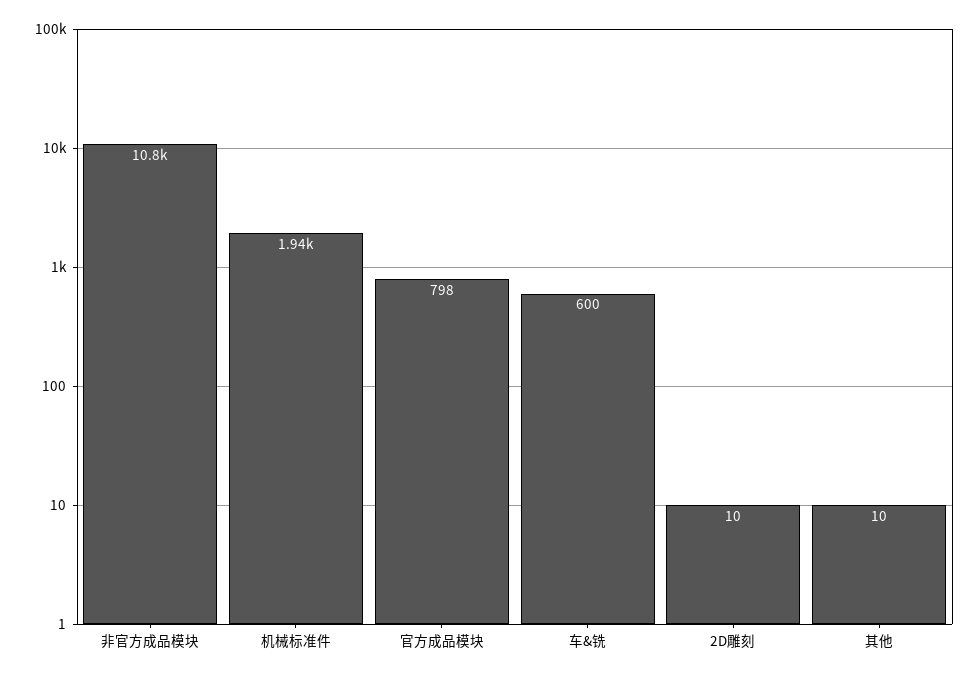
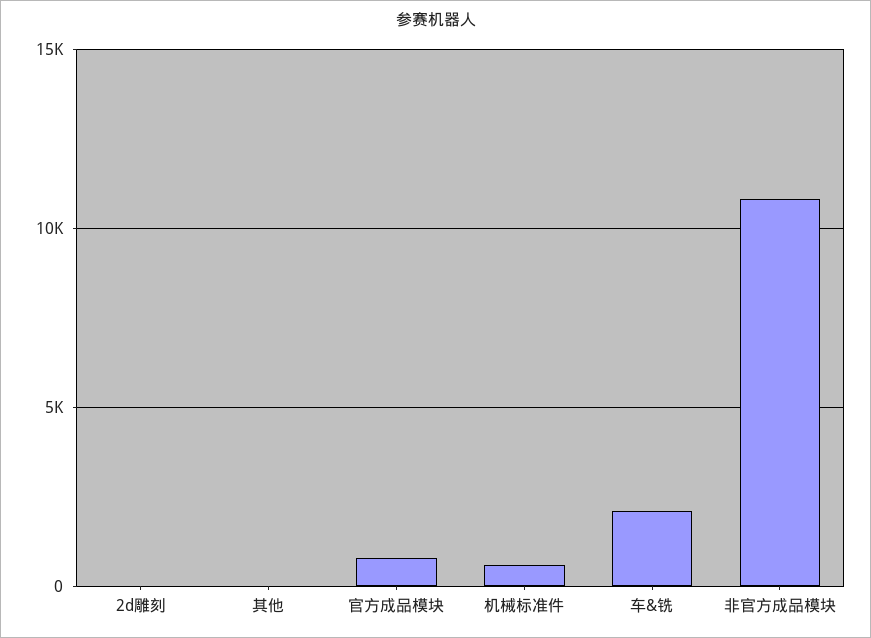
  {
    "非官方成品模块": 10800,
-   "机械标准件": 1940,
+   "机械标准件": 500,
    "官方成品模块": 798,
-   "车&铣": 600,
+   "车&铣": 2000,
    "2D雕刻": 10,
    "其他": 10
  }

